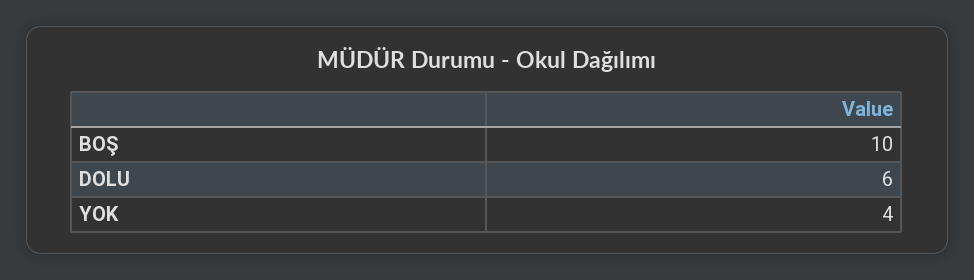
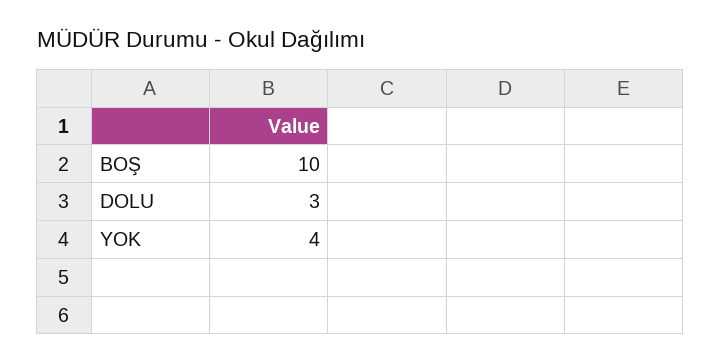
  {
    "BOŞ": 10,
-   "DOLU": 6,
+   "DOLU": 3,
    "YOK": 4
  }

